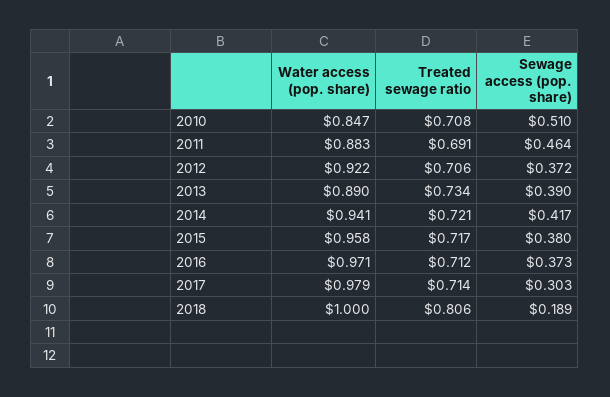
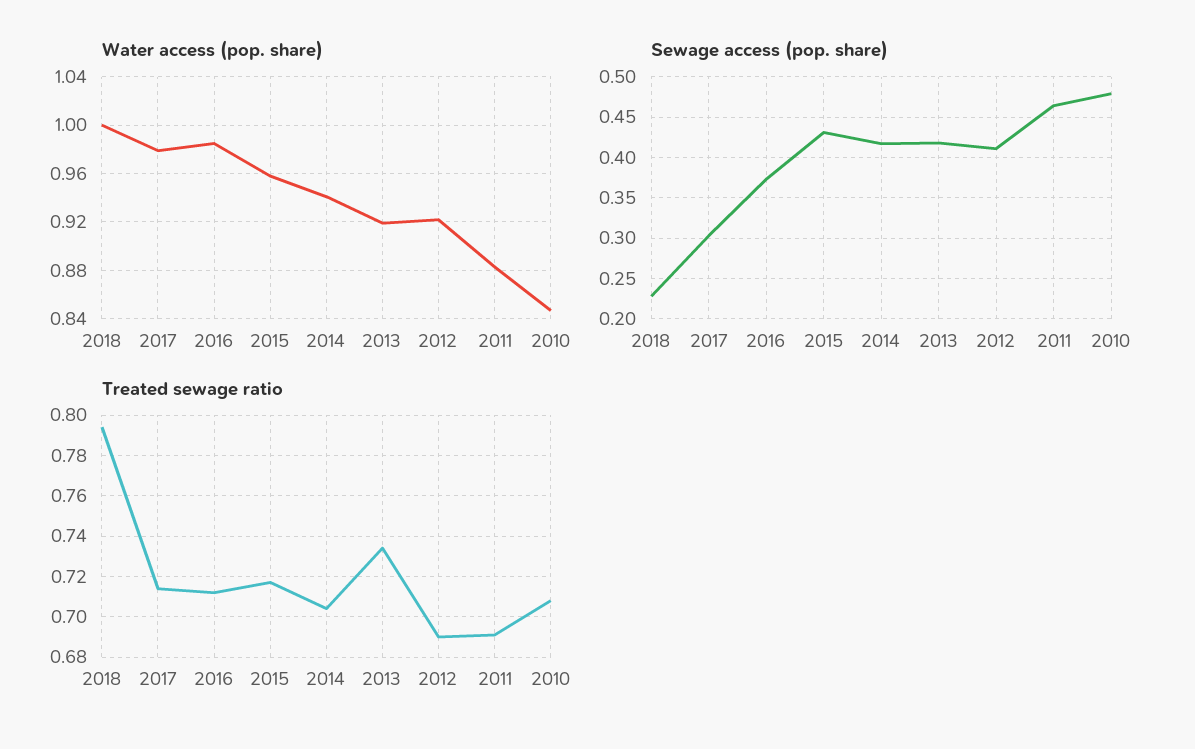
  {
    "Water access (pop. share)": {
      "2010": 0.847,
      "2011": 0.883,
      "2012": 0.922,
-     "2013": 0.89,
+     "2013": 0.92,
      "2014": 0.941,
      "2015": 0.958,
-     "2016": 0.971,
+     "2016": 0.985,
      "2017": 0.979,
      "2018": 1
    },
    "Treated sewage ratio": {
      "2010": 0.708,
      "2011": 0.691,
-     "2012": 0.706,
+     "2012": 0.69,
      "2013": 0.734,
-     "2014": 0.721,
+     "2014": 0.705,
      "2015": 0.717,
      "2016": 0.712,
      "2017": 0.714,
-     "2018": 0.806
+     "2018": 0.795
    },
    "Sewage access (pop. share)": {
-     "2010": 0.51,
+     "2010": 0.48,
      "2011": 0.464,
-     "2012": 0.372,
+     "2012": 0.41,
-     "2013": 0.39,
+     "2013": 0.42,
      "2014": 0.417,
-     "2015": 0.38,
+     "2015": 0.43,
      "2016": 0.373,
      "2017": 0.303,
-     "2018": 0.189
+     "2018": 0.23
    }
  }

